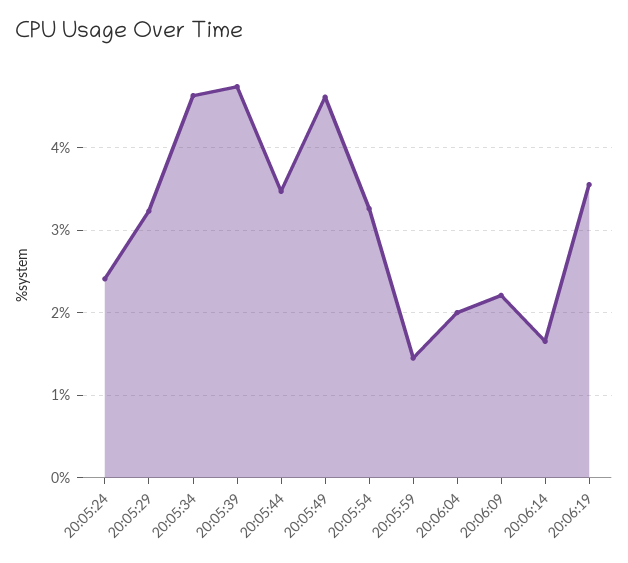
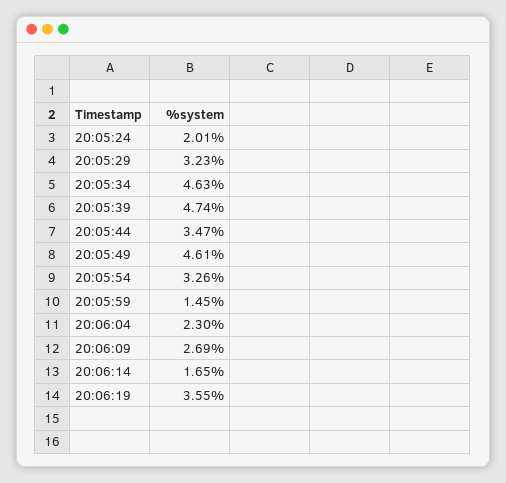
  {
-   "20:05:24": 2.4,
+   "20:05:24": 2.01,
    "20:05:29": 3.23,
    "20:05:34": 4.63,
    "20:05:39": 4.74,
    "20:05:44": 3.47,
    "20:05:49": 4.61,
    "20:05:54": 3.26,
    "20:05:59": 1.45,
-   "20:06:04": 2,
+   "20:06:04": 2.3,
-   "20:06:09": 2.2,
+   "20:06:09": 2.69,
    "20:06:14": 1.65,
    "20:06:19": 3.55
  }

